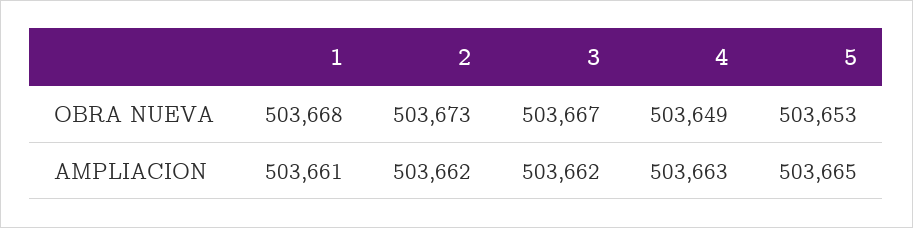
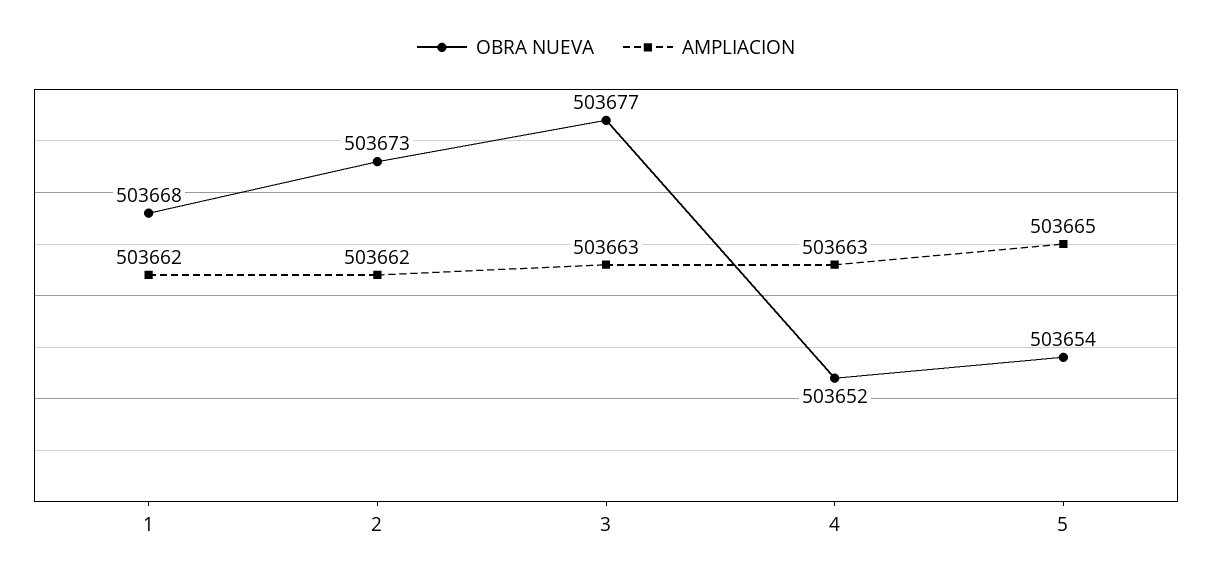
  {
    "OBRA NUEVA": {
      "1": 503668,
      "2": 503673,
-     "3": 503667,
+     "3": 503677,
-     "4": 503649,
+     "4": 503652,
-     "5": 503653
+     "5": 503654
    },
    "AMPLIACION": {
-     "1": 503661,
+     "1": 503662,
      "2": 503662,
-     "3": 503662,
+     "3": 503663,
      "4": 503663,
      "5": 503665
    }
  }

